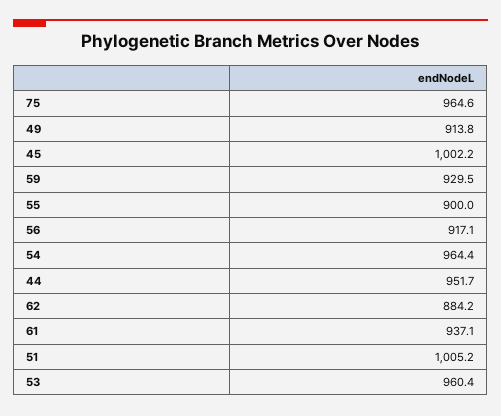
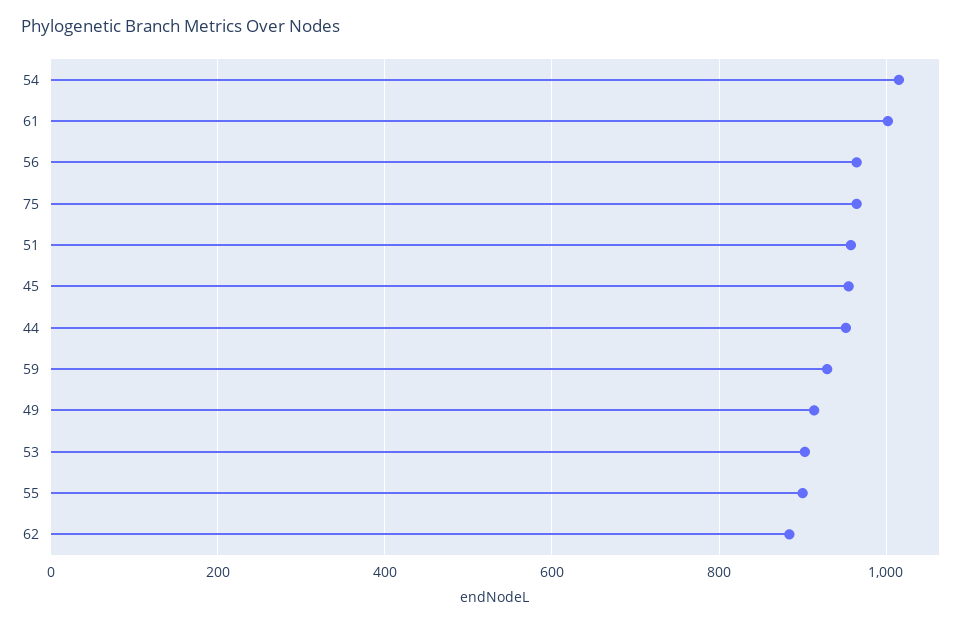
  {
    "75": 964.6,
    "49": 913.8,
-   "45": 1002.2,
+   "45": 960,
    "59": 929.5,
    "55": 900,
-   "56": 917.1,
+   "56": 960,
-   "54": 964.4,
+   "54": 1020,
    "44": 951.7,
    "62": 884.2,
-   "61": 937.1,
+   "61": 1000,
-   "51": 1005.2,
+   "51": 960,
-   "53": 960.4
+   "53": 900
  }

